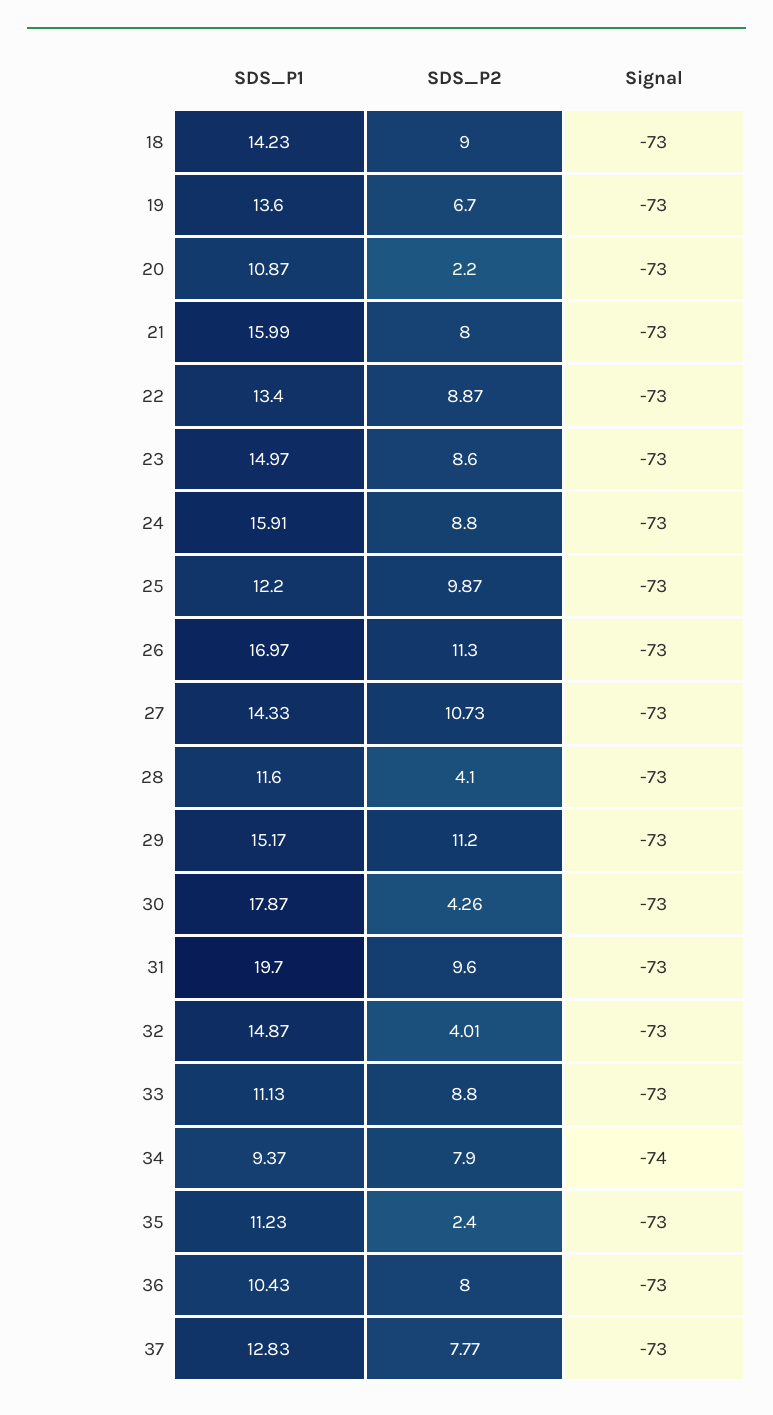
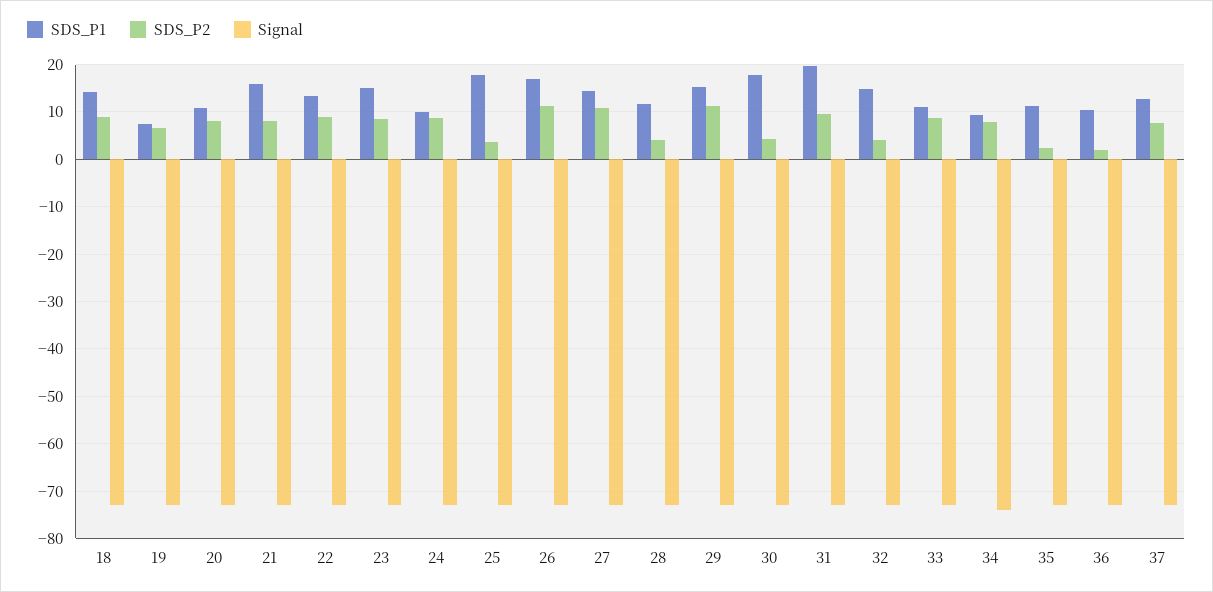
  {
    "SDS_P1": {
      "18": 14.23,
-     "19": 13.6,
+     "19": 8,
      "20": 10.87,
      "21": 15.99,
      "22": 13.4,
      "23": 14.97,
-     "24": 15.91,
+     "24": 10,
-     "25": 12.2,
+     "25": 18,
      "26": 16.97,
      "27": 14.33,
      "28": 11.6,
      "29": 15.17,
      "30": 17.87,
      "31": 19.7,
      "32": 14.87,
      "33": 11.13,
      "34": 9.37,
      "35": 11.23,
      "36": 10.43,
      "37": 12.83
    },
    "SDS_P2": {
      "18": 9,
      "19": 6.7,
-     "20": 2.2,
+     "20": 8,
      "21": 8,
      "22": 8.87,
      "23": 8.6,
      "24": 8.8,
-     "25": 9.87,
+     "25": 4,
      "26": 11.3,
      "27": 10.73,
      "28": 4.1,
      "29": 11.2,
      "30": 4.26,
      "31": 9.6,
      "32": 4.01,
      "33": 8.8,
      "34": 7.9,
      "35": 2.4,
-     "36": 8,
+     "36": 2,
      "37": 7.77
    },
    "Signal": {
      "18": -73,
      "19": -73,
      "20": -73,
      "21": -73,
      "22": -73,
      "23": -73,
      "24": -73,
      "25": -73,
      "26": -73,
      "27": -73,
      "28": -73,
      "29": -73,
      "30": -73,
      "31": -73,
      "32": -73,
      "33": -73,
      "34": -74,
      "35": -73,
      "36": -73,
      "37": -73
    }
  }

